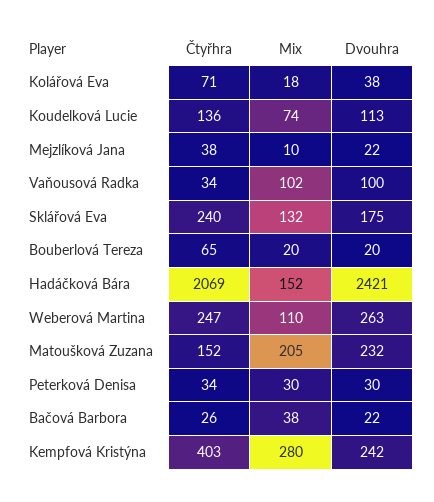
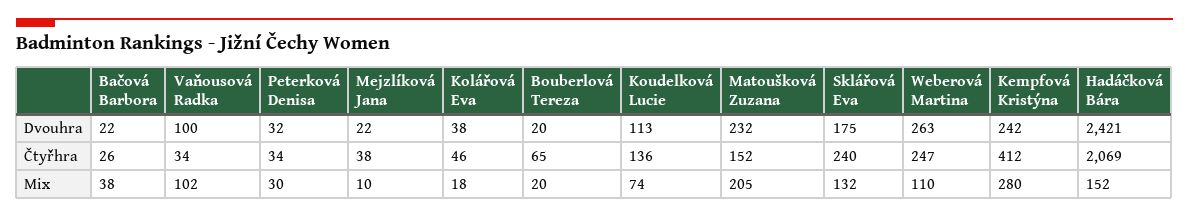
  {
    "Čtyřhra": {
-     "Kolářová Eva": 71,
+     "Kolářová Eva": 46,
      "Koudelková Lucie": 136,
      "Mejzlíková Jana": 38,
      "Vaňousová Radka": 34,
      "Sklářová Eva": 240,
      "Bouberlová Tereza": 65,
      "Hadáčková Bára": 2069,
      "Weberová Martina": 247,
      "Matoušková Zuzana": 152,
      "Peterková Denisa": 34,
      "Bačová Barbora": 26,
-     "Kempfová Kristýna": 403
+     "Kempfová Kristýna": 412
    },
    "Mix": {
      "Kolářová Eva": 18,
      "Koudelková Lucie": 74,
      "Mejzlíková Jana": 10,
      "Vaňousová Radka": 102,
      "Sklářová Eva": 132,
      "Bouberlová Tereza": 20,
      "Hadáčková Bára": 152,
      "Weberová Martina": 110,
      "Matoušková Zuzana": 205,
      "Peterková Denisa": 30,
      "Bačová Barbora": 38,
      "Kempfová Kristýna": 280
    },
    "Dvouhra": {
      "Kolářová Eva": 38,
      "Koudelková Lucie": 113,
      "Mejzlíková Jana": 22,
      "Vaňousová Radka": 100,
      "Sklářová Eva": 175,
      "Bouberlová Tereza": 20,
      "Hadáčková Bára": 2421,
      "Weberová Martina": 263,
      "Matoušková Zuzana": 232,
-     "Peterková Denisa": 30,
+     "Peterková Denisa": 32,
      "Bačová Barbora": 22,
      "Kempfová Kristýna": 242
    }
  }

